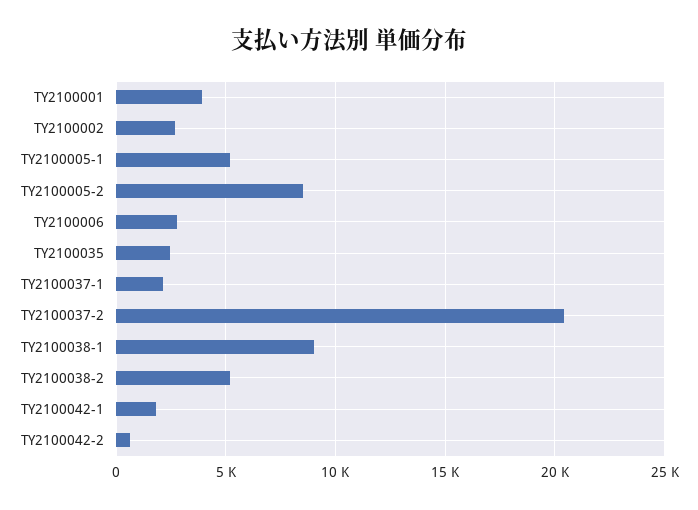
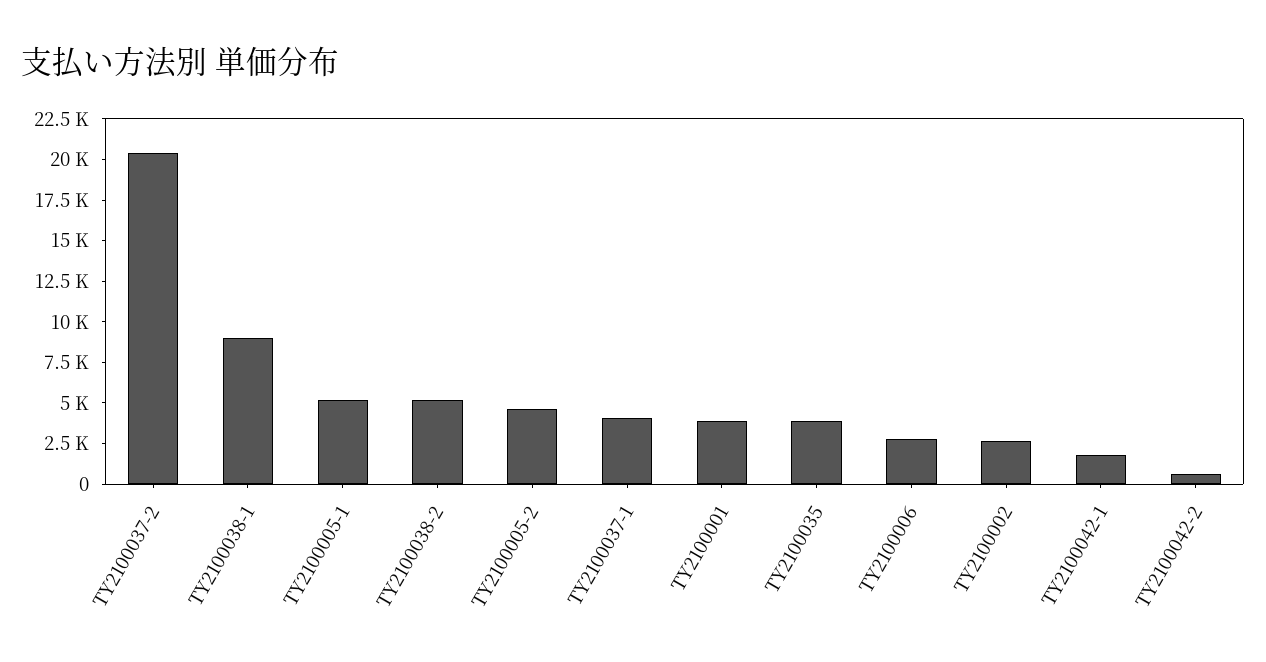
  {
    "TY2100001": 4000,
    "TY2100002": 2500,
    "TY2100005-1": 5000,
-   "TY2100005-2": 8500,
+   "TY2100005-2": 4500,
    "TY2100006": 3000,
-   "TY2100035": 2500,
+   "TY2100035": 4000,
-   "TY2100037-1": 2000,
+   "TY2100037-1": 4000,
    "TY2100037-2": 20500,
    "TY2100038-1": 9000,
    "TY2100038-2": 5000,
    "TY2100042-1": 2000,
    "TY2100042-2": 500
  }

